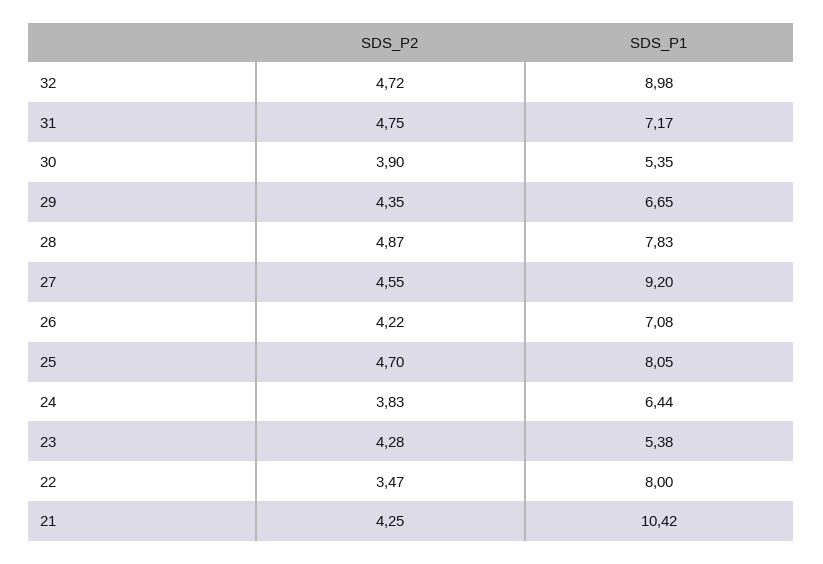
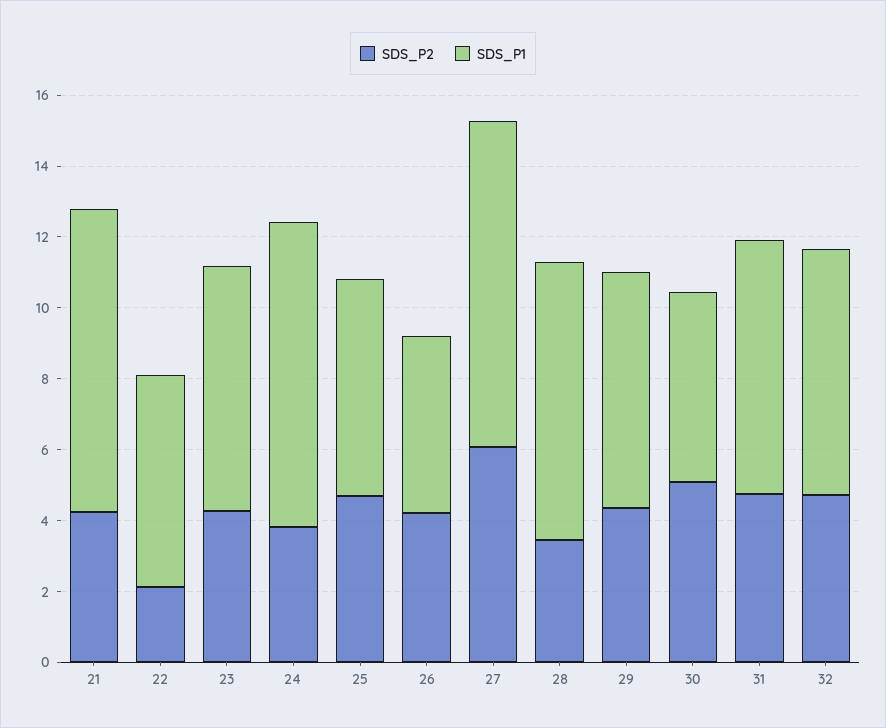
  {
    "SDS_P2": {
      "32": 4.72,
      "31": 4.75,
-     "30": 3.9,
+     "30": 5,
      "29": 4.35,
-     "28": 4.87,
+     "28": 3.5,
-     "27": 4.55,
+     "27": 6,
      "26": 4.22,
      "25": 4.7,
      "24": 3.83,
      "23": 4.28,
-     "22": 3.47,
+     "22": 2,
      "21": 4.25
    },
    "SDS_P1": {
-     "32": 8.98,
+     "32": 7,
      "31": 7.17,
      "30": 5.35,
      "29": 6.65,
      "28": 7.83,
      "27": 9.2,
-     "26": 7.08,
+     "26": 5,
-     "25": 8.05,
+     "25": 6,
-     "24": 6.44,
+     "24": 8.5,
-     "23": 5.38,
+     "23": 7,
-     "22": 8,
+     "22": 6,
-     "21": 10.42
+     "21": 8.5
    }
  }

